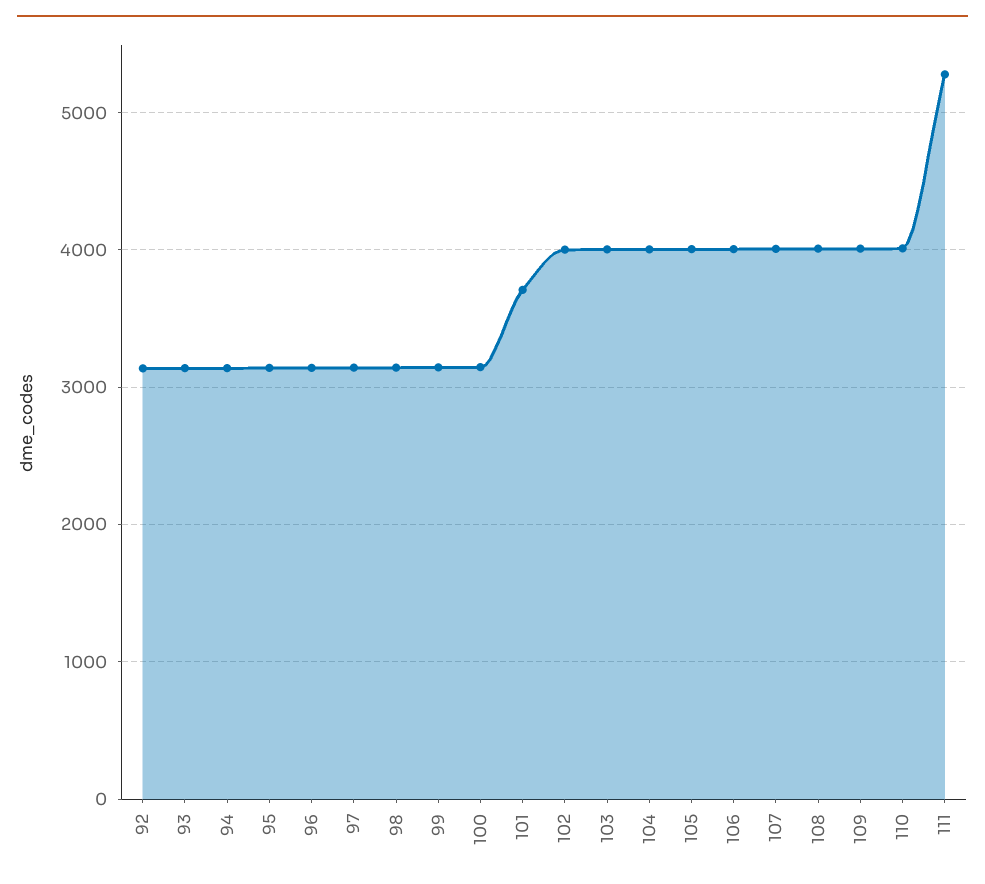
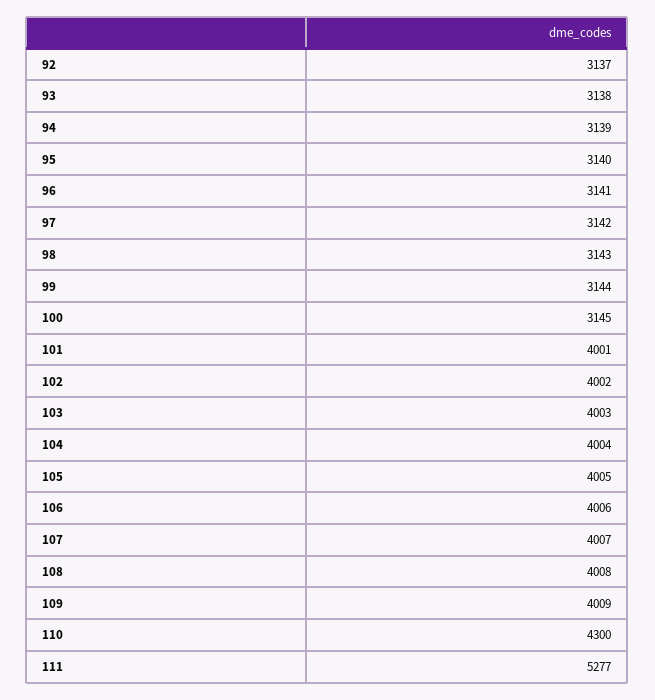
  {
    "92": 3137,
    "93": 3138,
    "94": 3139,
    "95": 3140,
    "96": 3141,
    "97": 3142,
    "98": 3143,
    "99": 3144,
    "100": 3145,
-   "101": 3700,
+   "101": 4001,
    "102": 4002,
    "103": 4003,
    "104": 4004,
    "105": 4005,
    "106": 4006,
    "107": 4007,
    "108": 4008,
    "109": 4009,
-   "110": 4000,
+   "110": 4300,
    "111": 5277
  }

